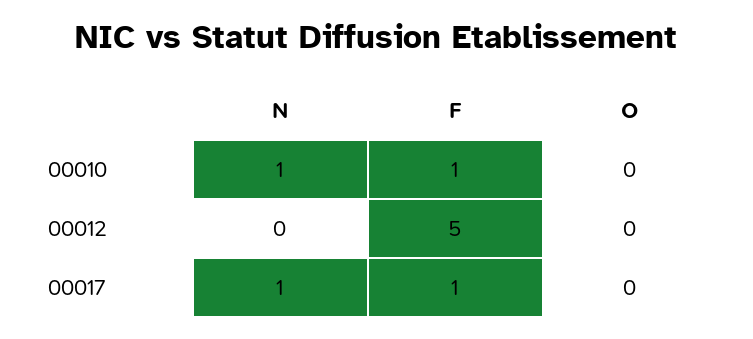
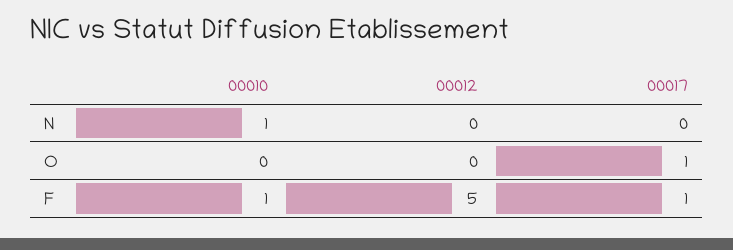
  {
    "N": {
      "00010": 1,
      "00012": 0,
-     "00017": 1
+     "00017": 0
    },
    "F": {
      "00010": 1,
      "00012": 5,
      "00017": 1
    },
    "O": {
      "00010": 0,
      "00012": 0,
-     "00017": 0
+     "00017": 1
    }
  }

